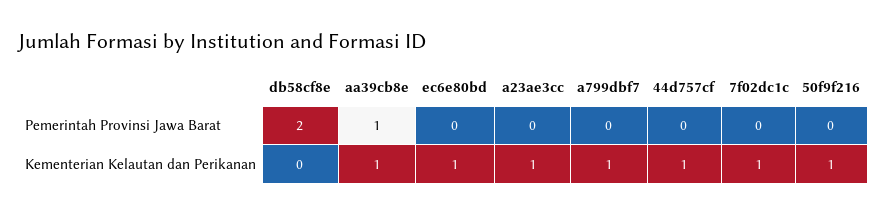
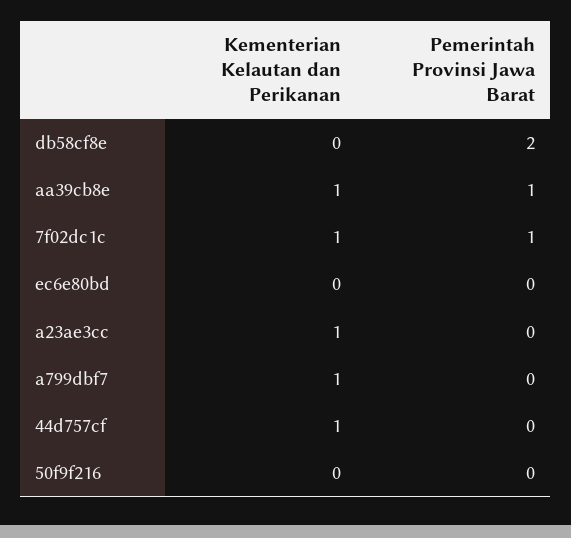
  {
    "db58cf8e": {
      "Pemerintah Provinsi Jawa Barat": 2,
      "Kementerian Kelautan dan Perikanan": 0
    },
    "aa39cb8e": {
      "Pemerintah Provinsi Jawa Barat": 1,
      "Kementerian Kelautan dan Perikanan": 1
    },
    "ec6e80bd": {
      "Pemerintah Provinsi Jawa Barat": 0,
-     "Kementerian Kelautan dan Perikanan": 1
+     "Kementerian Kelautan dan Perikanan": 0
    },
    "a23ae3cc": {
      "Pemerintah Provinsi Jawa Barat": 0,
      "Kementerian Kelautan dan Perikanan": 1
    },
    "a799dbf7": {
      "Pemerintah Provinsi Jawa Barat": 0,
      "Kementerian Kelautan dan Perikanan": 1
    },
    "44d757cf": {
      "Pemerintah Provinsi Jawa Barat": 0,
      "Kementerian Kelautan dan Perikanan": 1
    },
    "7f02dc1c": {
-     "Pemerintah Provinsi Jawa Barat": 0,
+     "Pemerintah Provinsi Jawa Barat": 1,
      "Kementerian Kelautan dan Perikanan": 1
    },
    "50f9f216": {
      "Pemerintah Provinsi Jawa Barat": 0,
-     "Kementerian Kelautan dan Perikanan": 1
+     "Kementerian Kelautan dan Perikanan": 0
    }
  }

